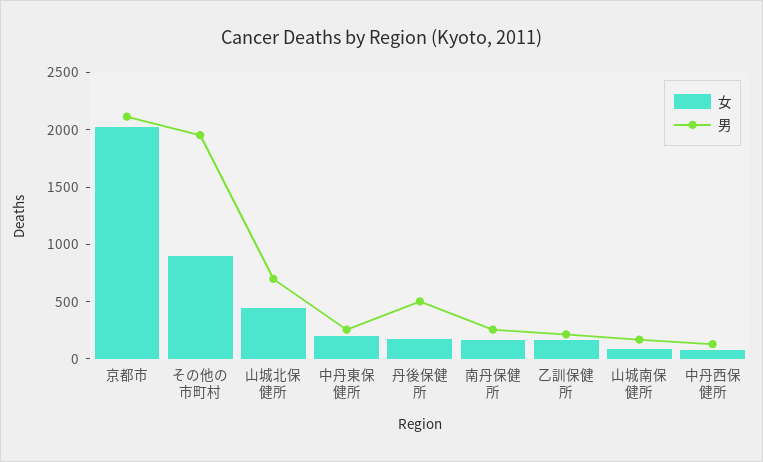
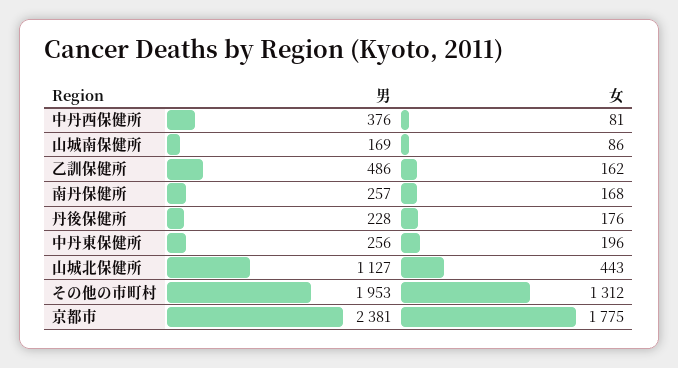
  {
    "女": {
-     "京都市": 2000,
+     "京都市": 1775,
-     "その他の市町村": 900,
+     "その他の市町村": 1312,
      "山城北保健所": 443,
      "中丹東保健所": 196,
      "丹後保健所": 176,
      "南丹保健所": 168,
      "乙訓保健所": 162,
      "山城南保健所": 86,
      "中丹西保健所": 81
    },
    "男": {
-     "京都市": 2100,
+     "京都市": 2381,
      "その他の市町村": 1953,
-     "山城北保健所": 700,
+     "山城北保健所": 1127,
      "中丹東保健所": 256,
-     "丹後保健所": 500,
+     "丹後保健所": 228,
      "南丹保健所": 257,
-     "乙訓保健所": 200,
+     "乙訓保健所": 486,
      "山城南保健所": 169,
-     "中丹西保健所": 100
+     "中丹西保健所": 376
    }
  }

